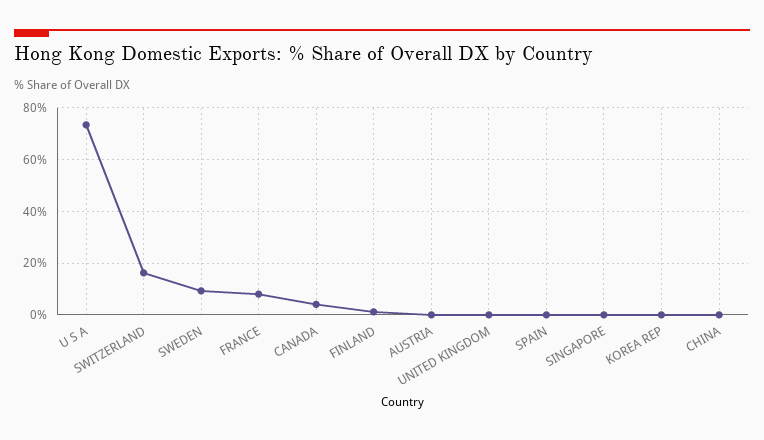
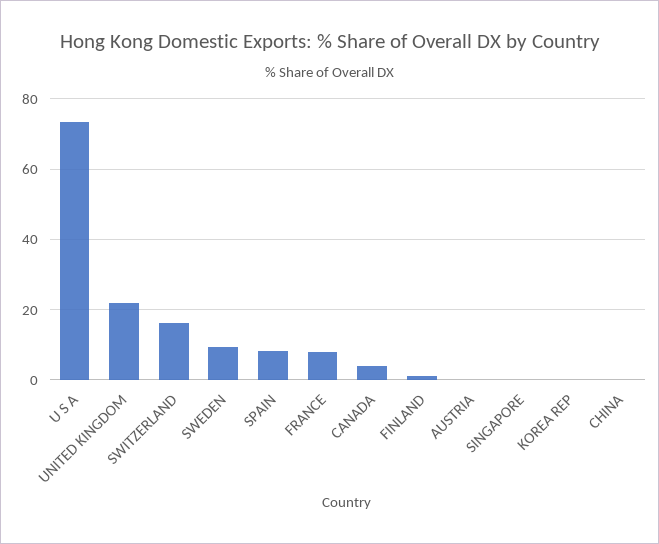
  {
    "U S A": 74,
    "SWITZERLAND": 16,
    "SWEDEN": 10,
    "FRANCE": 8,
    "CANADA": 4,
    "FINLAND": 2,
    "AUSTRIA": 0,
-   "UNITED KINGDOM": 0,
+   "UNITED KINGDOM": 22,
-   "SPAIN": 0,
+   "SPAIN": 8,
    "SINGAPORE": 0,
    "KOREA REP": 0,
    "CHINA": 0
  }

